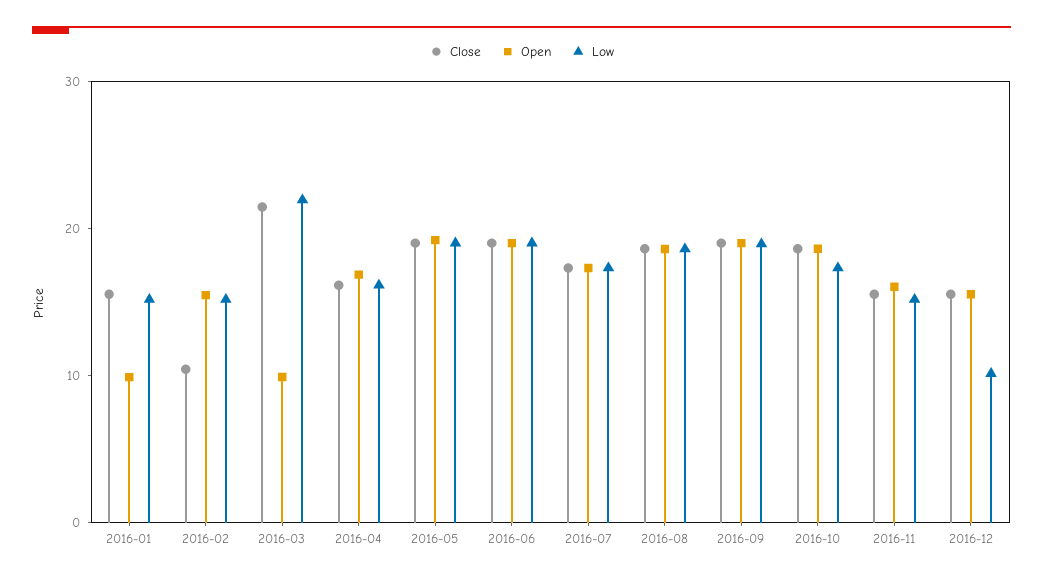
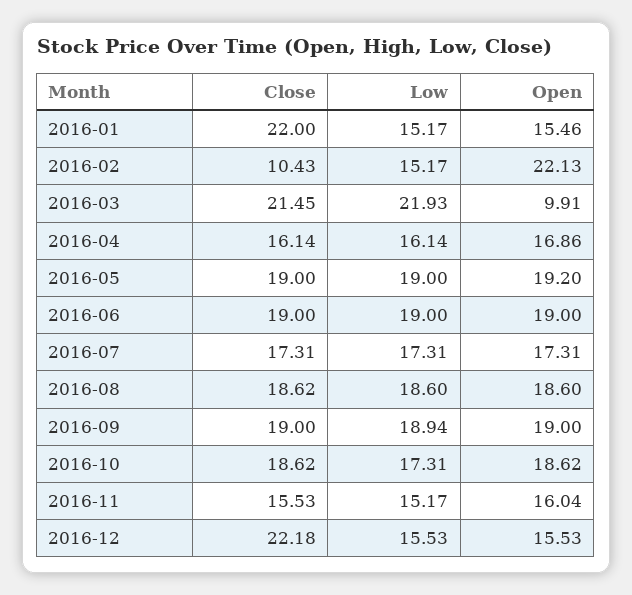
  {
    "Close": {
-     "2016-01": 16,
+     "2016-01": 22,
      "2016-02": 10.43,
      "2016-03": 21.45,
      "2016-04": 16.14,
      "2016-05": 19,
      "2016-06": 19,
      "2016-07": 17.31,
      "2016-08": 18.62,
      "2016-09": 19,
      "2016-10": 18.62,
      "2016-11": 15.53,
-     "2016-12": 16
+     "2016-12": 22.18
    },
    "Open": {
-     "2016-01": 10,
+     "2016-01": 15.46,
-     "2016-02": 16,
+     "2016-02": 22.13,
      "2016-03": 9.91,
      "2016-04": 16.86,
      "2016-05": 19.2,
      "2016-06": 19,
      "2016-07": 17.31,
      "2016-08": 18.6,
      "2016-09": 19,
      "2016-10": 18.62,
      "2016-11": 16.04,
      "2016-12": 15.53
    },
    "Low": {
      "2016-01": 15.17,
      "2016-02": 15.17,
      "2016-03": 21.93,
      "2016-04": 16.14,
      "2016-05": 19,
      "2016-06": 19,
      "2016-07": 17.31,
      "2016-08": 18.6,
      "2016-09": 18.94,
      "2016-10": 17.31,
      "2016-11": 15.17,
-     "2016-12": 10
+     "2016-12": 15.53
    }
  }

